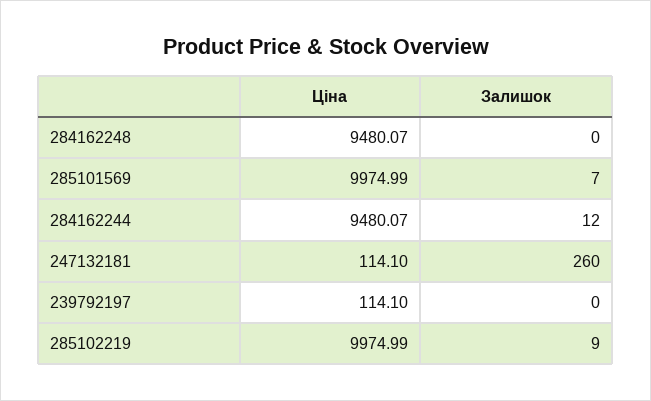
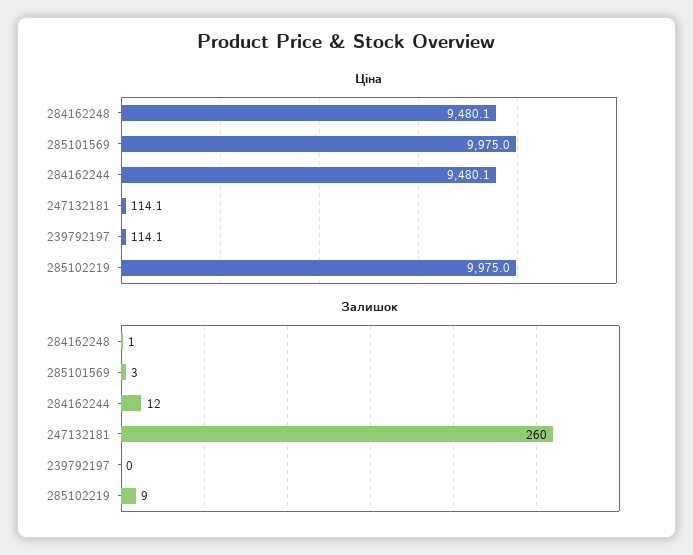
  {
    "Ціна": {
      "284162248": 9480.07,
      "285101569": 9974.99,
      "284162244": 9480.07,
      "247132181": 114.1,
      "239792197": 114.1,
      "285102219": 9974.99
    },
    "Залишок": {
-     "284162248": 0,
+     "284162248": 1,
-     "285101569": 7,
+     "285101569": 3,
      "284162244": 12,
      "247132181": 260,
      "239792197": 0,
      "285102219": 9
    }
  }

